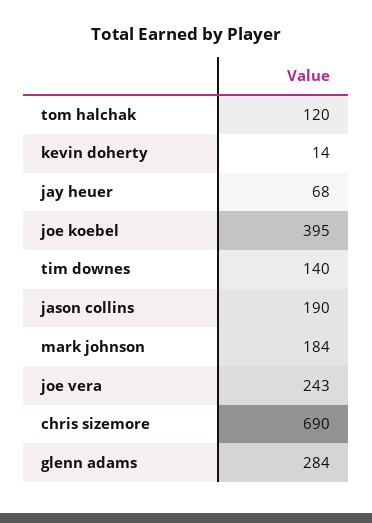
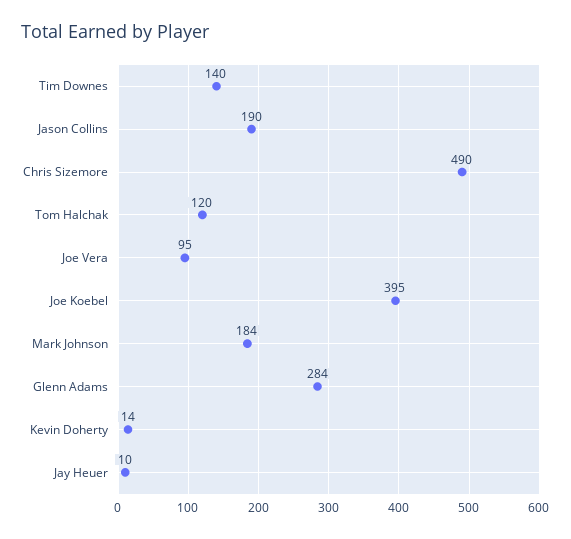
  {
    "tom halchak": 120,
    "kevin doherty": 14,
-   "jay heuer": 68,
+   "jay heuer": 10,
    "joe koebel": 395,
    "tim downes": 140,
    "jason collins": 190,
    "mark johnson": 184,
-   "joe vera": 243,
+   "joe vera": 95,
-   "chris sizemore": 690,
+   "chris sizemore": 490,
    "glenn adams": 284
  }

